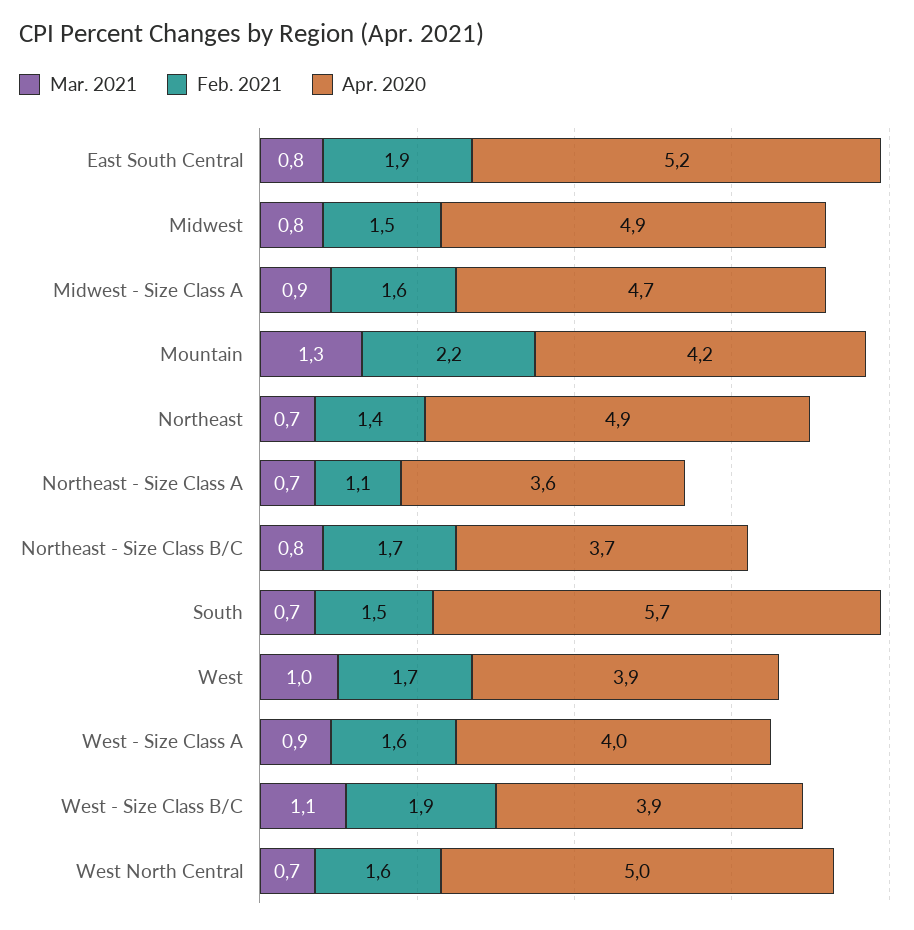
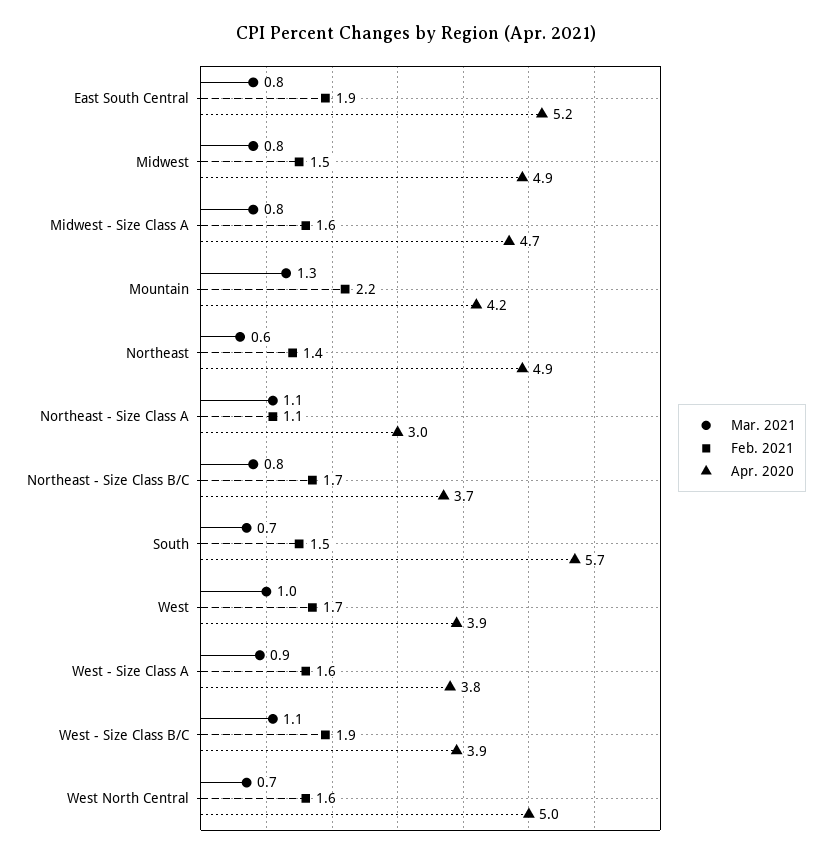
  {
    "Mar. 2021": {
      "East South Central": 0.8,
      "Midwest": 0.8,
-     "Midwest - Size Class A": 0.9,
+     "Midwest - Size Class A": 0.8,
      "Mountain": 1.3,
-     "Northeast": 0.7,
+     "Northeast": 0.6,
-     "Northeast - Size Class A": 0.7,
+     "Northeast - Size Class A": 1.1,
      "Northeast - Size Class B/C": 0.8,
      "South": 0.7,
      "West": 1,
      "West - Size Class A": 0.9,
      "West - Size Class B/C": 1.1,
      "West North Central": 0.7
    },
    "Feb. 2021": {
      "East South Central": 1.9,
      "Midwest": 1.5,
      "Midwest - Size Class A": 1.6,
      "Mountain": 2.2,
      "Northeast": 1.4,
      "Northeast - Size Class A": 1.1,
      "Northeast - Size Class B/C": 1.7,
      "South": 1.5,
      "West": 1.7,
      "West - Size Class A": 1.6,
      "West - Size Class B/C": 1.9,
      "West North Central": 1.6
    },
    "Apr. 2020": {
      "East South Central": 5.2,
      "Midwest": 4.9,
      "Midwest - Size Class A": 4.7,
      "Mountain": 4.2,
      "Northeast": 4.9,
-     "Northeast - Size Class A": 3.6,
+     "Northeast - Size Class A": 3,
      "Northeast - Size Class B/C": 3.7,
      "South": 5.7,
      "West": 3.9,
-     "West - Size Class A": 4,
+     "West - Size Class A": 3.8,
      "West - Size Class B/C": 3.9,
      "West North Central": 5
    }
  }

